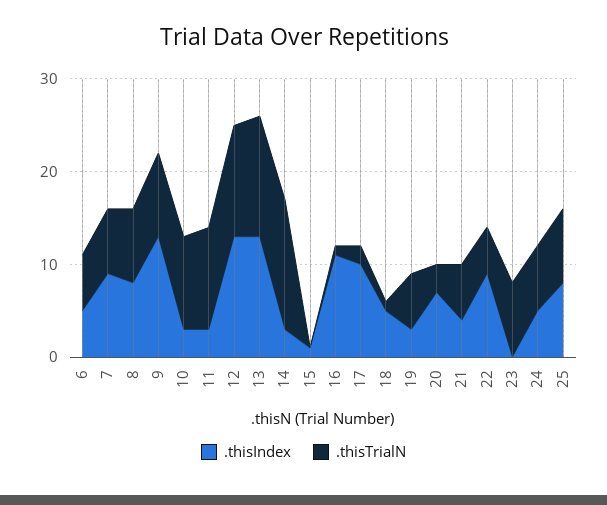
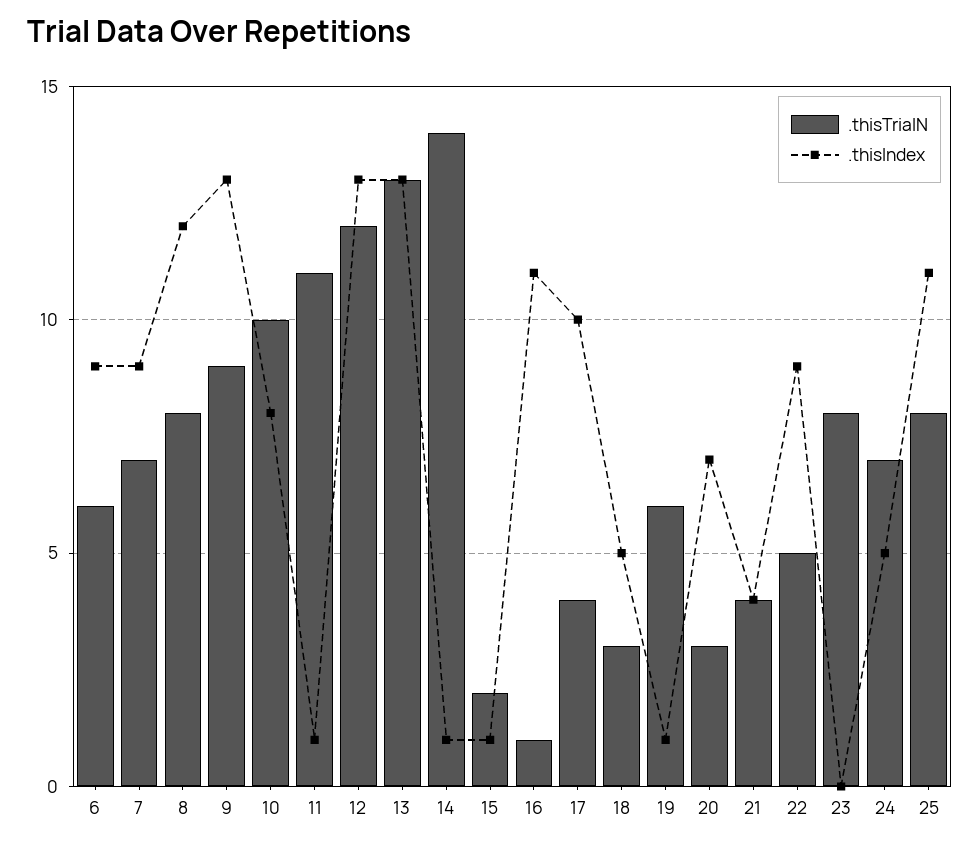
  {
    ".thisIndex": {
-     "6": 5,
+     "6": 9,
      "7": 9,
-     "8": 8,
+     "8": 12,
      "9": 13,
-     "10": 3,
+     "10": 8,
-     "11": 3,
+     "11": 1,
      "12": 13,
      "13": 13,
-     "14": 3,
+     "14": 1,
      "15": 1,
      "16": 11,
      "17": 10,
      "18": 5,
-     "19": 3,
+     "19": 1,
      "20": 7,
      "21": 4,
      "22": 9,
      "23": 0,
      "24": 5,
-     "25": 8
+     "25": 11
    },
    ".thisTrialN": {
      "6": 6,
      "7": 7,
      "8": 8,
      "9": 9,
      "10": 10,
      "11": 11,
      "12": 12,
      "13": 13,
      "14": 14,
-     "15": 0,
+     "15": 2,
      "16": 1,
-     "17": 2,
+     "17": 4,
-     "18": 1,
+     "18": 3,
      "19": 6,
      "20": 3,
-     "21": 6,
+     "21": 4,
      "22": 5,
      "23": 8,
      "24": 7,
      "25": 8
    }
  }

